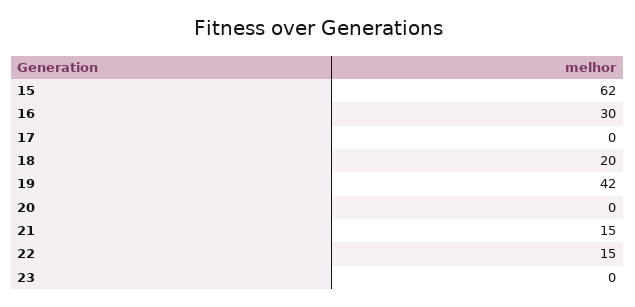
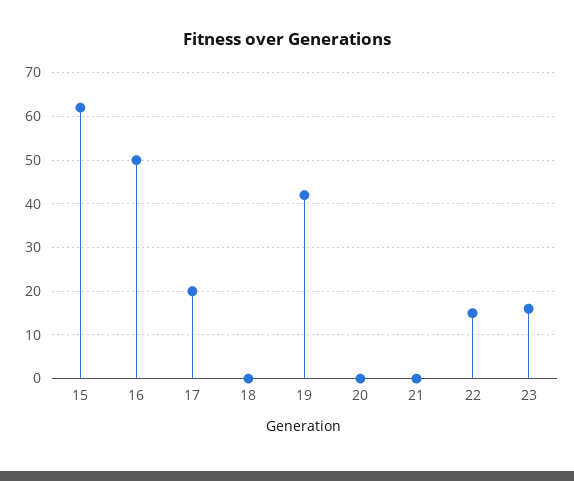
  {
    "15": 62,
-   "16": 30,
+   "16": 50,
-   "17": 0,
+   "17": 20,
-   "18": 20,
+   "18": 0,
    "19": 42,
    "20": 0,
-   "21": 15,
+   "21": 0,
    "22": 15,
-   "23": 0
+   "23": 15
  }

